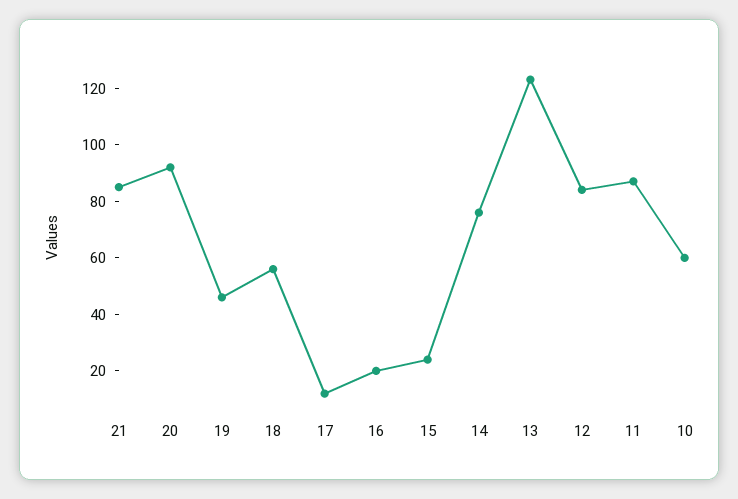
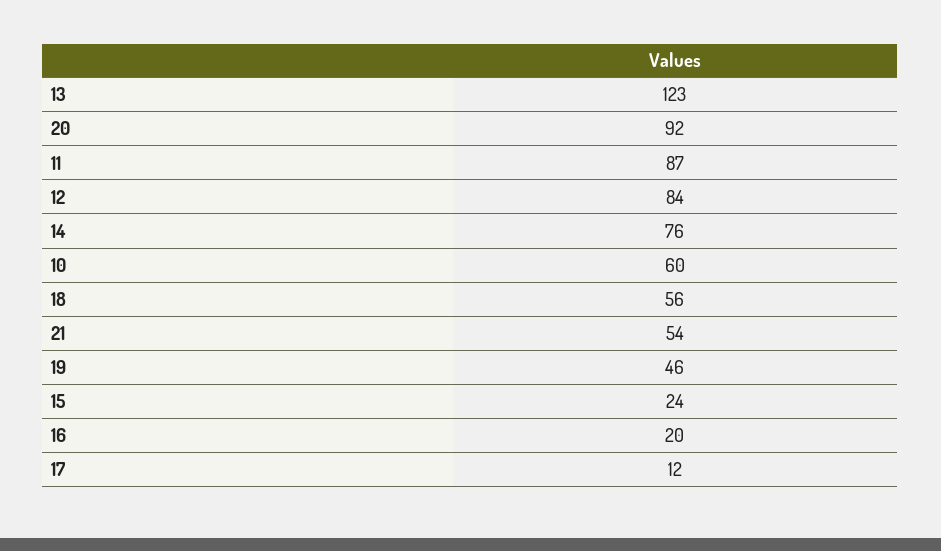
  {
-   "21": 85,
+   "21": 54,
    "20": 92,
    "19": 46,
    "18": 56,
    "17": 12,
    "16": 20,
    "15": 24,
    "14": 76,
    "13": 123,
    "12": 84,
    "11": 87,
    "10": 60
  }

